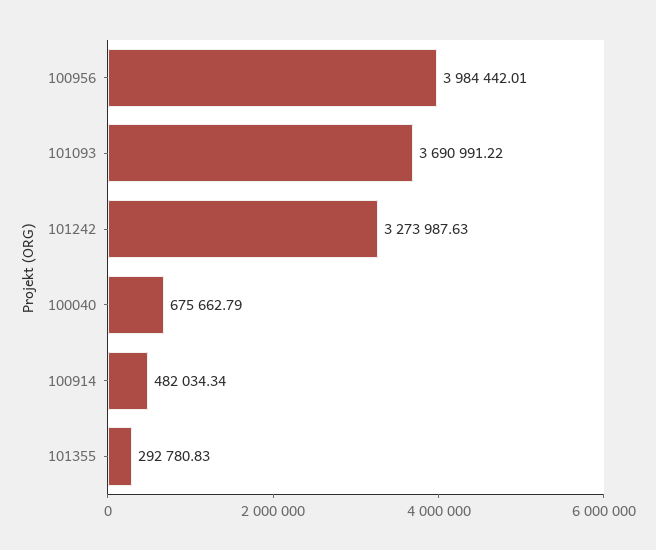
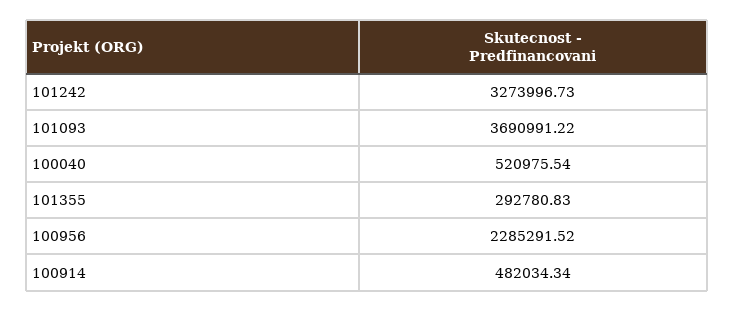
  {
-   "100956": 3984442.01,
+   "100956": 2285291.52,
    "101093": 3690991.22,
-   "101242": 3273987.63,
+   "101242": 3273996.73,
-   "100040": 675662.79,
+   "100040": 520975.54,
    "100914": 482034.34,
    "101355": 292780.83
  }

